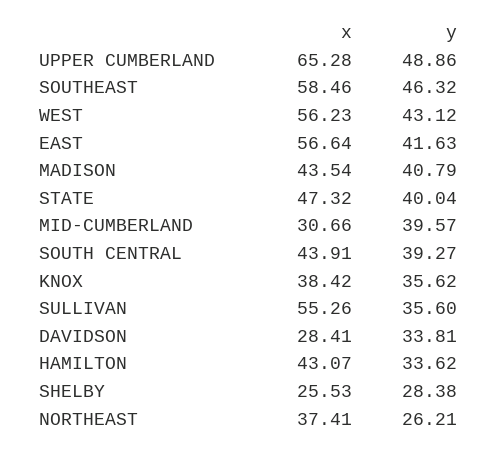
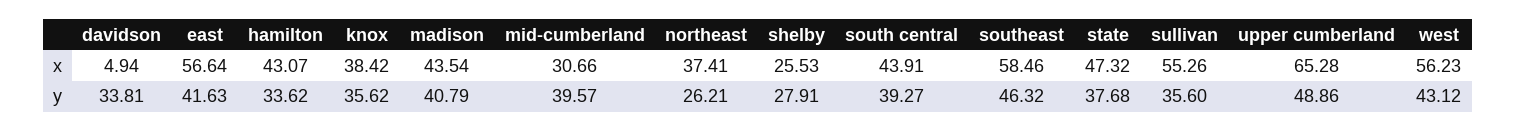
  {
    "x": {
      "UPPER CUMBERLAND": 65.28,
      "SOUTHEAST": 58.46,
      "WEST": 56.23,
      "EAST": 56.64,
      "MADISON": 43.54,
      "STATE": 47.32,
      "MID-CUMBERLAND": 30.66,
      "SOUTH CENTRAL": 43.91,
      "KNOX": 38.42,
      "SULLIVAN": 55.26,
-     "DAVIDSON": 28.41,
+     "DAVIDSON": 4.94,
      "HAMILTON": 43.07,
      "SHELBY": 25.53,
      "NORTHEAST": 37.41
    },
    "y": {
      "UPPER CUMBERLAND": 48.86,
      "SOUTHEAST": 46.32,
      "WEST": 43.12,
      "EAST": 41.63,
      "MADISON": 40.79,
-     "STATE": 40.04,
+     "STATE": 37.68,
      "MID-CUMBERLAND": 39.57,
      "SOUTH CENTRAL": 39.27,
      "KNOX": 35.62,
      "SULLIVAN": 35.6,
      "DAVIDSON": 33.81,
      "HAMILTON": 33.62,
-     "SHELBY": 28.38,
+     "SHELBY": 27.91,
      "NORTHEAST": 26.21
    }
  }

